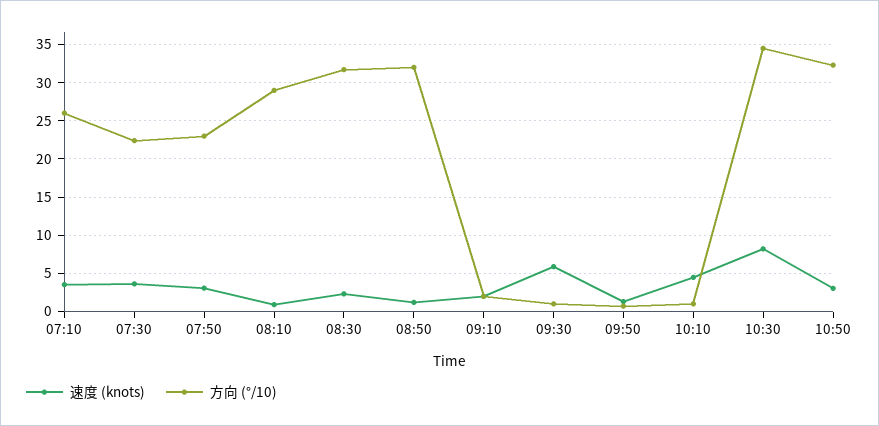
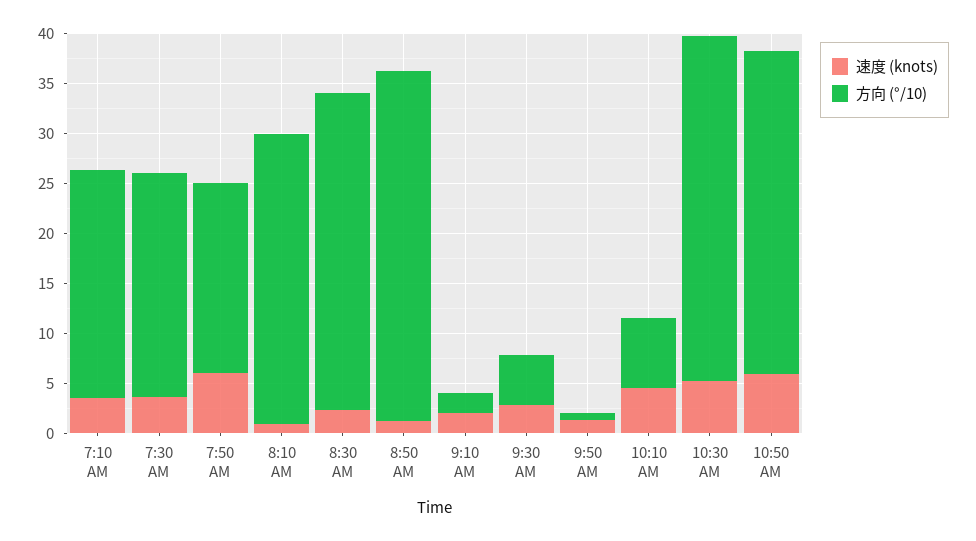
  {
    "速度 (knots)": {
      "07:10": 4,
      "07:30": 4,
-     "07:50": 3,
+     "07:50": 6,
      "08:10": 1,
      "08:30": 2,
      "08:50": 1,
      "09:10": 2,
-     "09:30": 6,
+     "09:30": 3,
      "09:50": 1,
      "10:10": 4,
-     "10:30": 8,
+     "10:30": 5,
-     "10:50": 3
+     "10:50": 6
    },
    "方向 (°/10)": {
-     "07:10": 26,
+     "07:10": 23,
      "07:30": 22,
-     "07:50": 23,
+     "07:50": 19,
      "08:10": 29,
      "08:30": 32,
-     "08:50": 32,
+     "08:50": 35,
      "09:10": 2,
-     "09:30": 1,
+     "09:30": 5,
      "09:50": 1,
-     "10:10": 1,
+     "10:10": 7,
      "10:30": 35,
      "10:50": 32
    }
  }

